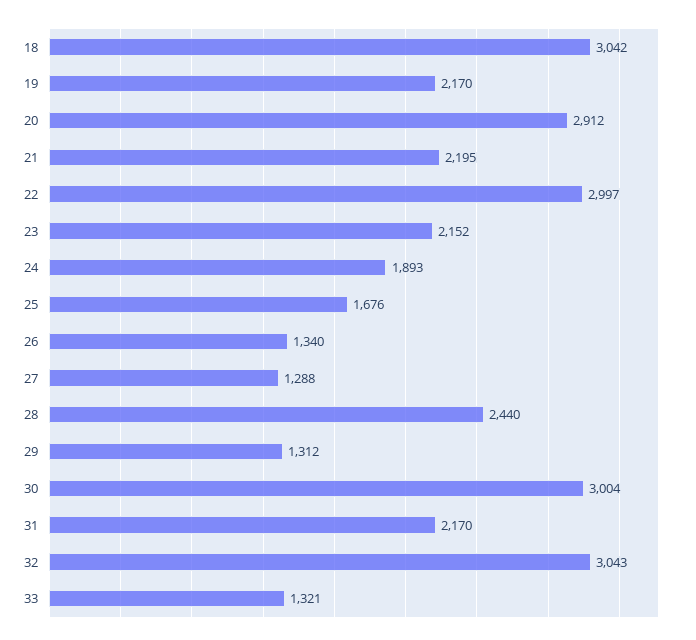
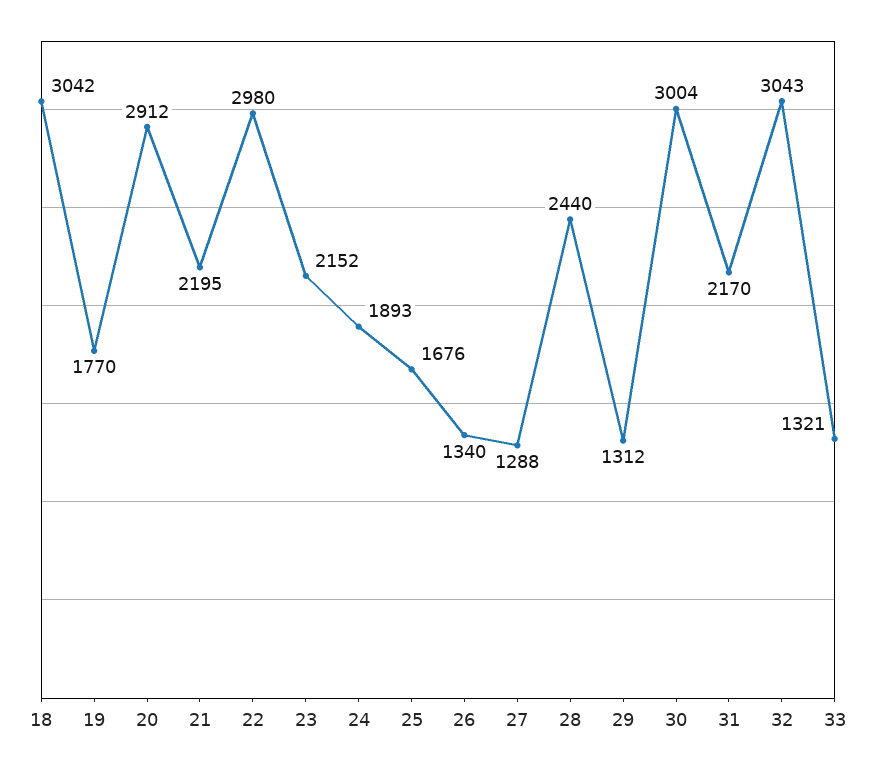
  {
    "18": 3042,
-   "19": 2170,
+   "19": 1770,
    "20": 2912,
    "21": 2195,
-   "22": 2997,
+   "22": 2980,
    "23": 2152,
    "24": 1893,
    "25": 1676,
    "26": 1340,
    "27": 1288,
    "28": 2440,
    "29": 1312,
    "30": 3004,
    "31": 2170,
    "32": 3043,
    "33": 1321
  }

